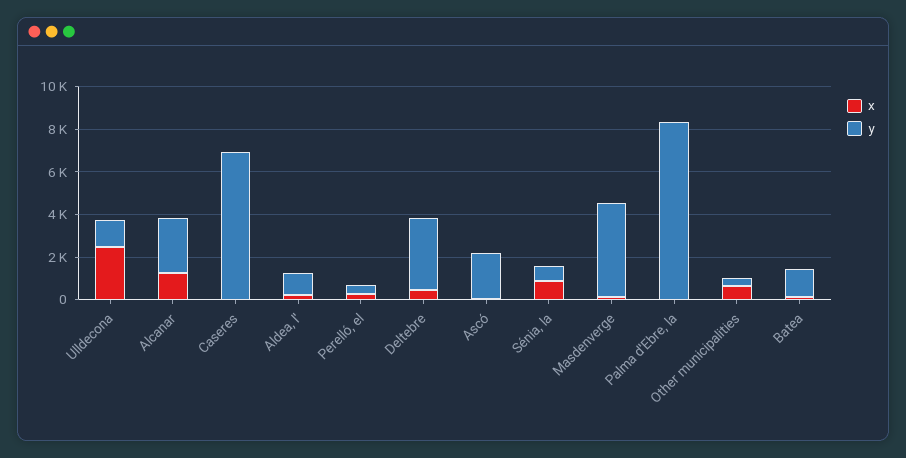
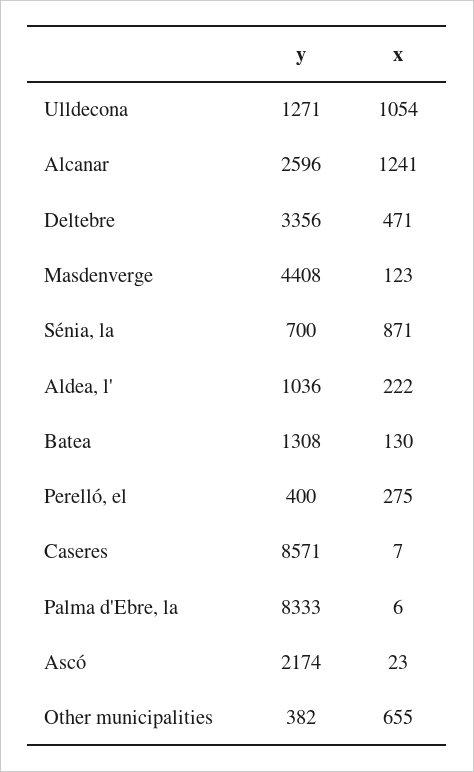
  {
    "x": {
-     "Ulldecona": 2500,
+     "Ulldecona": 1054,
      "Alcanar": 1241,
      "Caseres": 7,
      "Aldea, l'": 222,
      "Perelló, el": 275,
      "Deltebre": 471,
      "Ascó": 23,
      "Sénia, la": 871,
      "Masdenverge": 123,
      "Palma d'Ebre, la": 6,
      "Other municipalities": 655,
      "Batea": 130
    },
    "y": {
      "Ulldecona": 1271,
      "Alcanar": 2596,
-     "Caseres": 7000,
+     "Caseres": 8571,
      "Aldea, l'": 1036,
      "Perelló, el": 400,
      "Deltebre": 3356,
      "Ascó": 2174,
      "Sénia, la": 700,
      "Masdenverge": 4408,
      "Palma d'Ebre, la": 8333,
      "Other municipalities": 382,
      "Batea": 1308
    }
  }

